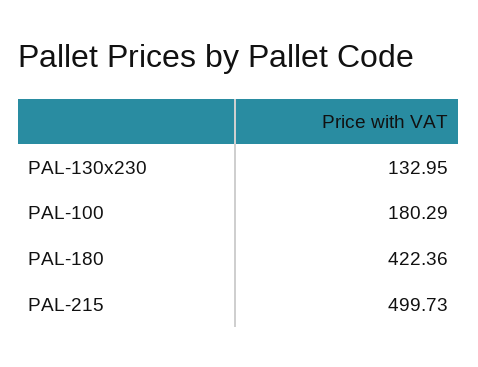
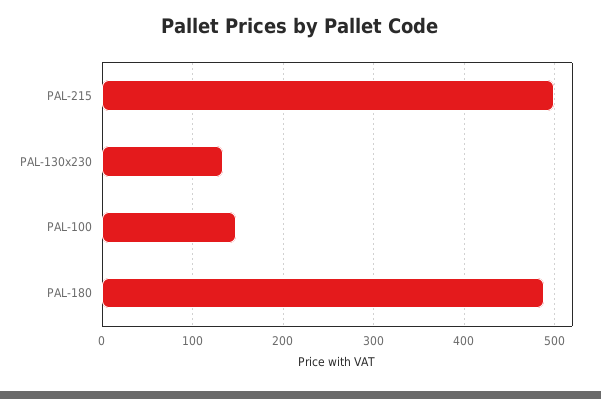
  {
    "PAL-130x230": 132.95,
-   "PAL-100": 180.29,
+   "PAL-100": 150,
-   "PAL-180": 422.36,
+   "PAL-180": 490,
    "PAL-215": 499.73
  }

